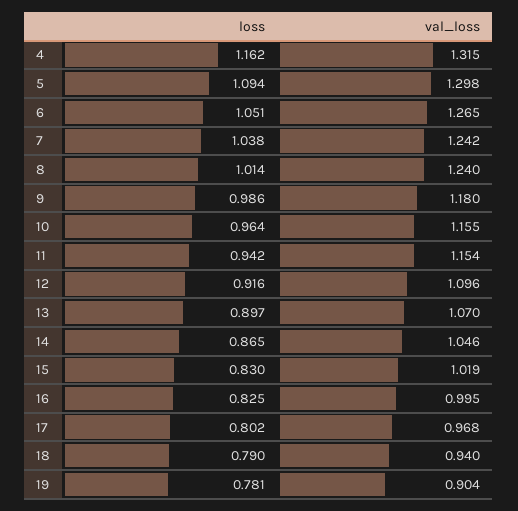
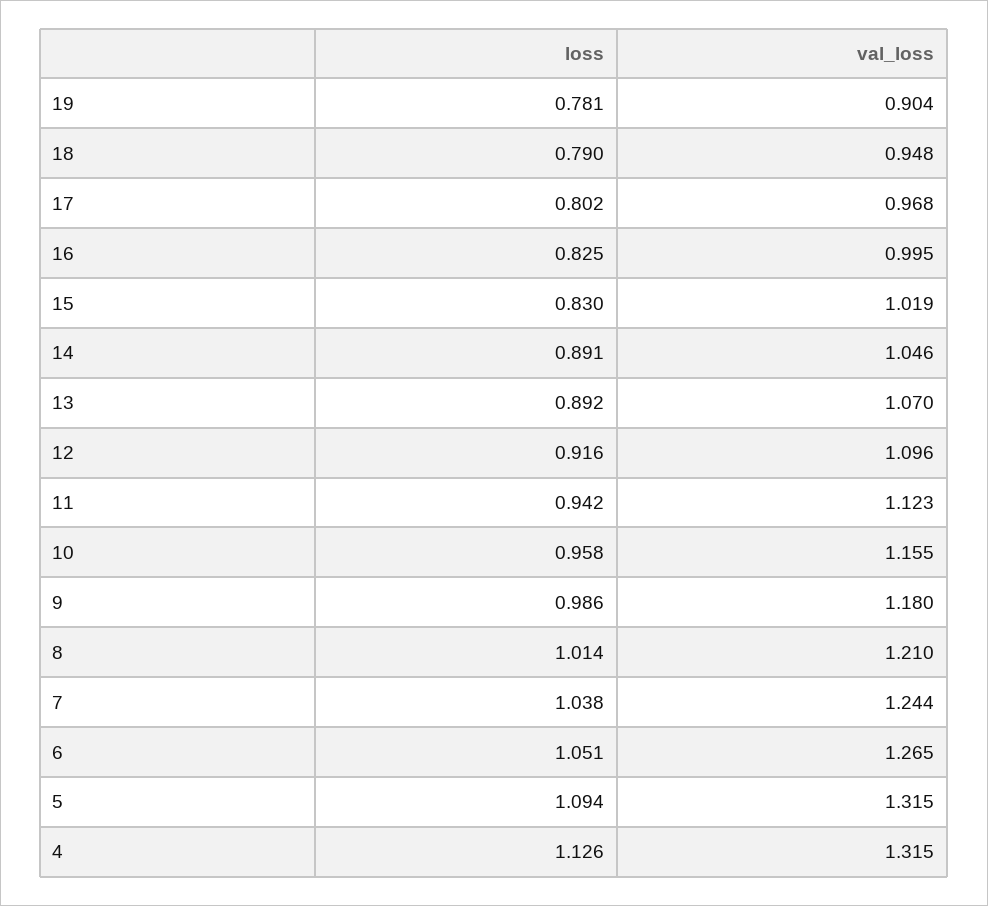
  {
    "loss": {
-     "4": 1.162,
+     "4": 1.126,
      "5": 1.094,
      "6": 1.051,
      "7": 1.038,
      "8": 1.014,
      "9": 0.986,
-     "10": 0.964,
+     "10": 0.958,
      "11": 0.942,
      "12": 0.916,
-     "13": 0.897,
+     "13": 0.892,
-     "14": 0.865,
+     "14": 0.891,
      "15": 0.83,
      "16": 0.825,
      "17": 0.802,
      "18": 0.79,
      "19": 0.781
    },
    "val_loss": {
      "4": 1.315,
-     "5": 1.298,
+     "5": 1.315,
      "6": 1.265,
-     "7": 1.242,
+     "7": 1.244,
-     "8": 1.24,
+     "8": 1.21,
      "9": 1.18,
      "10": 1.155,
-     "11": 1.154,
+     "11": 1.123,
      "12": 1.096,
      "13": 1.07,
      "14": 1.046,
      "15": 1.019,
      "16": 0.995,
      "17": 0.968,
-     "18": 0.94,
+     "18": 0.948,
      "19": 0.904
    }
  }

